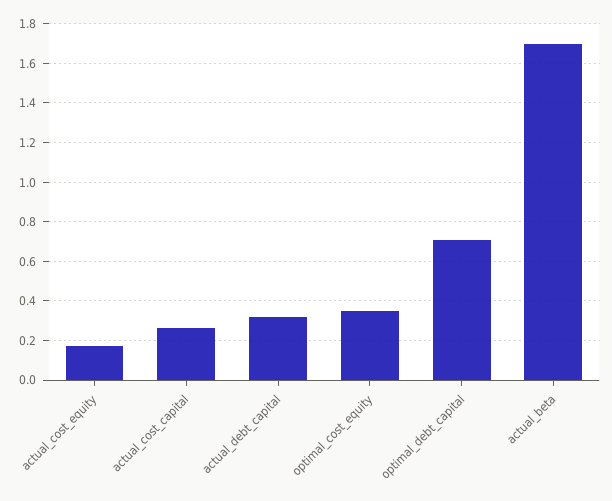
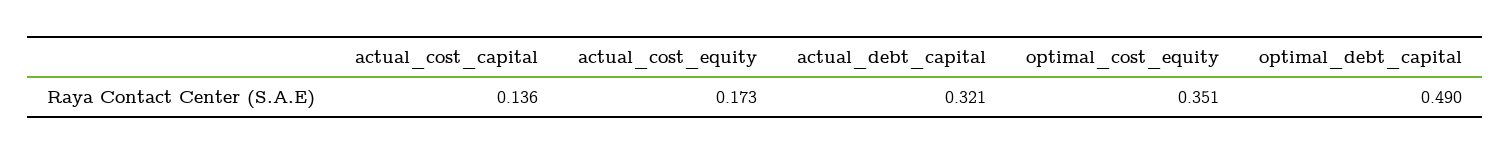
  {
    "actual_cost_equity": 0.173,
-   "actual_cost_capital": 0.25,
+   "actual_cost_capital": 0.136,
    "actual_debt_capital": 0.321,
    "optimal_cost_equity": 0.351,
-   "optimal_debt_capital": 0.7,
+   "optimal_debt_capital": 0.49
-   "actual_beta": 1.7
  }

